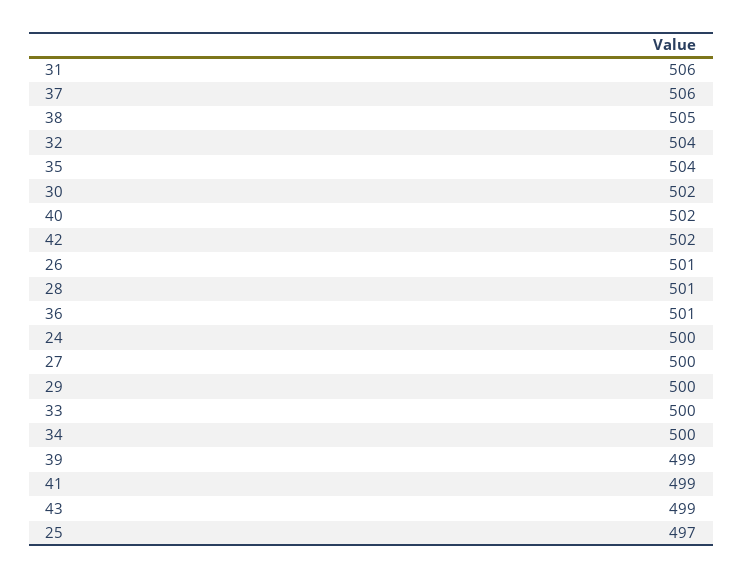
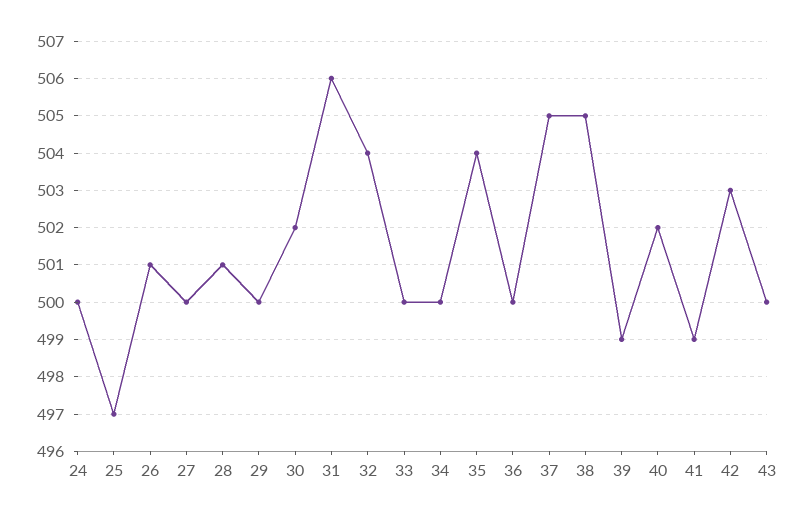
  {
    "31": 506,
-   "37": 506,
+   "37": 505,
    "38": 505,
    "32": 504,
    "35": 504,
    "30": 502,
    "40": 502,
-   "42": 502,
+   "42": 503,
    "26": 501,
    "28": 501,
-   "36": 501,
+   "36": 500,
    "24": 500,
    "27": 500,
    "29": 500,
    "33": 500,
    "34": 500,
    "39": 499,
    "41": 499,
-   "43": 499,
+   "43": 500,
    "25": 497
  }

